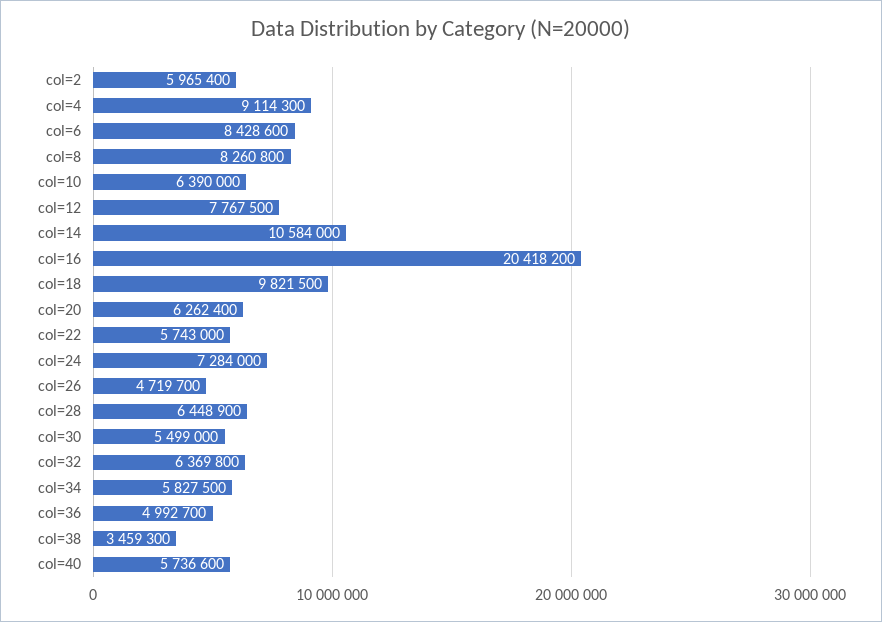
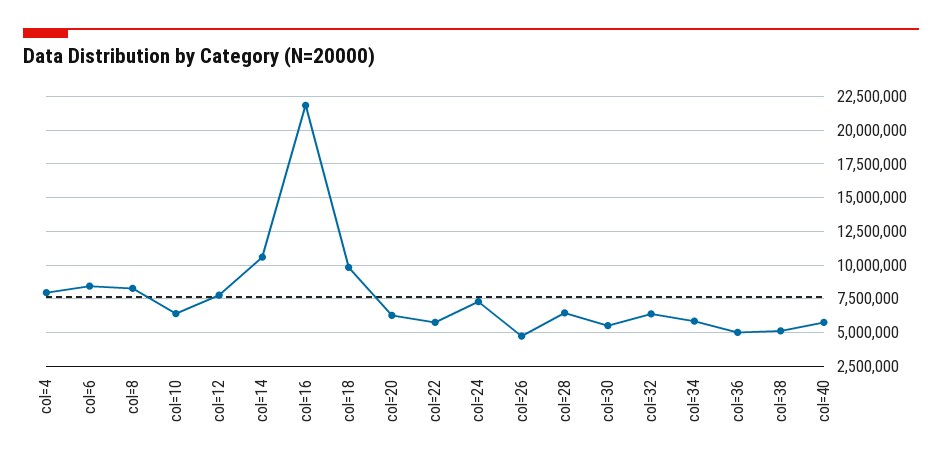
  {
-   "col=2": 5965400,
-   "col=4": 9114300,
+   "col=4": 8000000,
    "col=6": 8428600,
    "col=8": 8260800,
    "col=10": 6390000,
    "col=12": 7767500,
    "col=14": 10584000,
-   "col=16": 20418200,
+   "col=16": 22000000,
    "col=18": 9821500,
    "col=20": 6262400,
    "col=22": 5743000,
    "col=24": 7284000,
    "col=26": 4719700,
    "col=28": 6448900,
    "col=30": 5499000,
    "col=32": 6369800,
    "col=34": 5827500,
    "col=36": 4992700,
-   "col=38": 3459300,
+   "col=38": 5000000,
    "col=40": 5736600
  }

